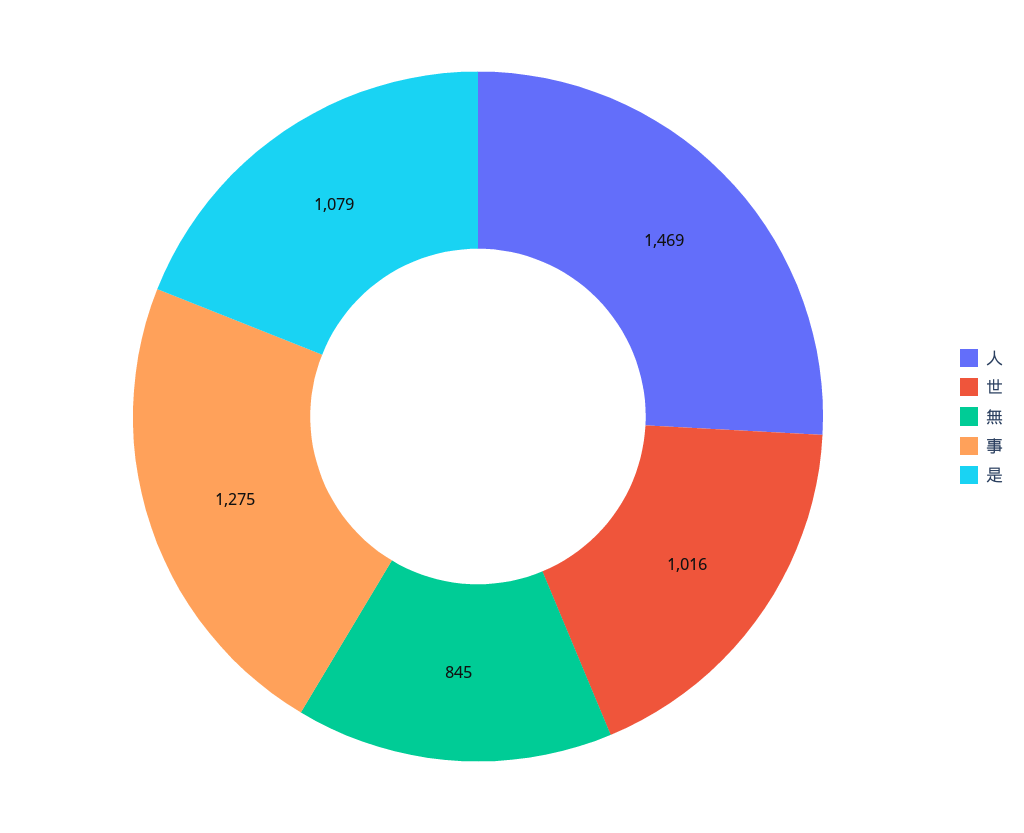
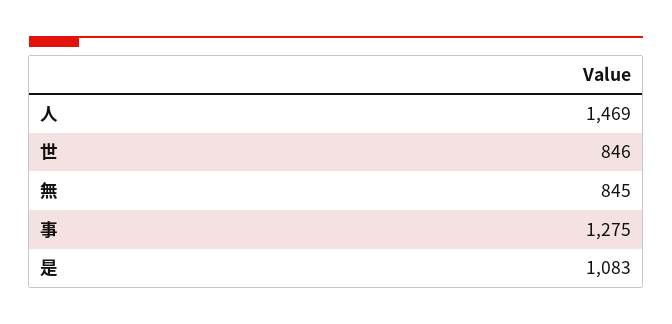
  {
    "人": 1469,
-   "世": 1016,
+   "世": 846,
    "無": 845,
    "事": 1275,
-   "是": 1079
+   "是": 1083
  }

